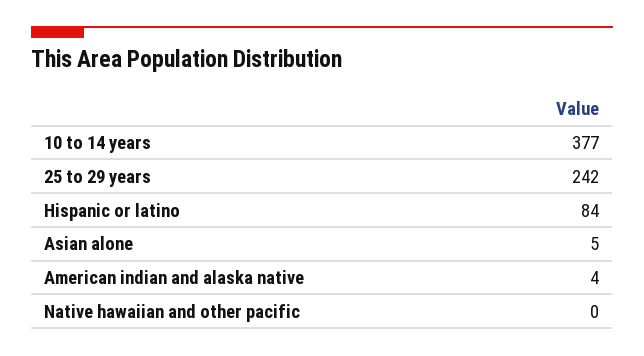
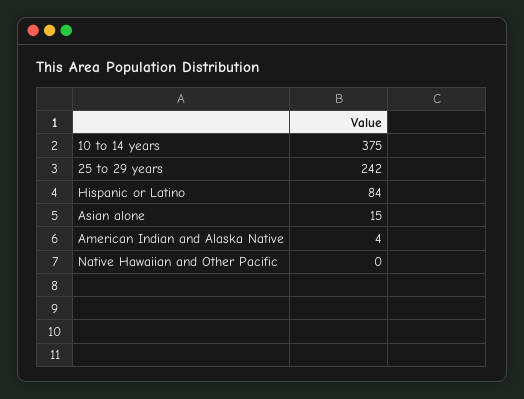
  {
-   "10 to 14 years": 377,
+   "10 to 14 years": 375,
    "25 to 29 years": 242,
    "Hispanic or latino": 84,
-   "Asian alone": 5,
+   "Asian alone": 15,
    "American indian and alaska native": 4,
    "Native hawaiian and other pacific": 0
  }

